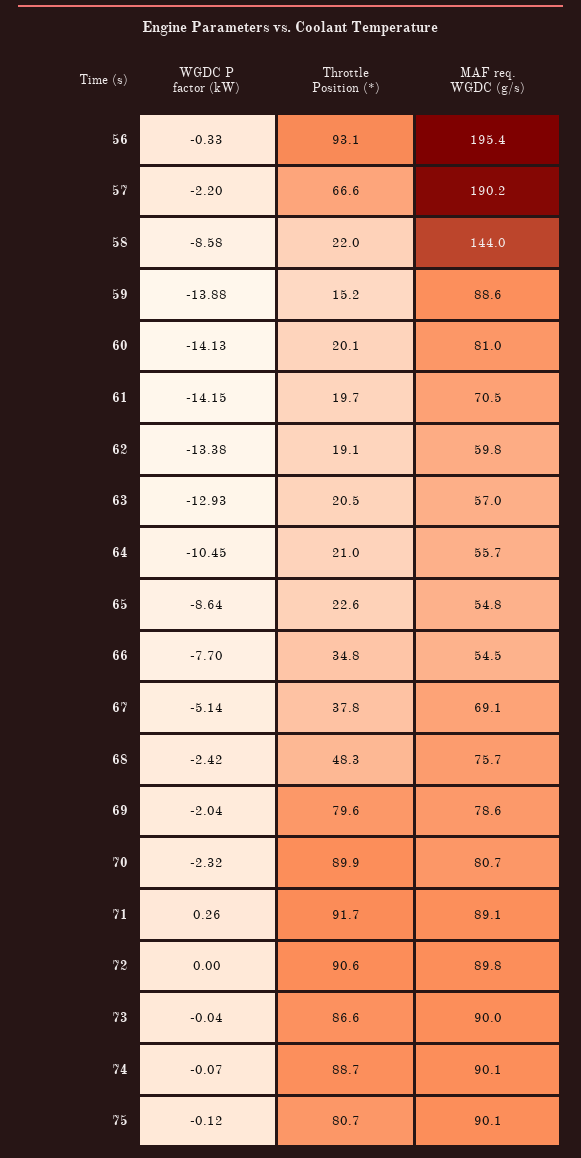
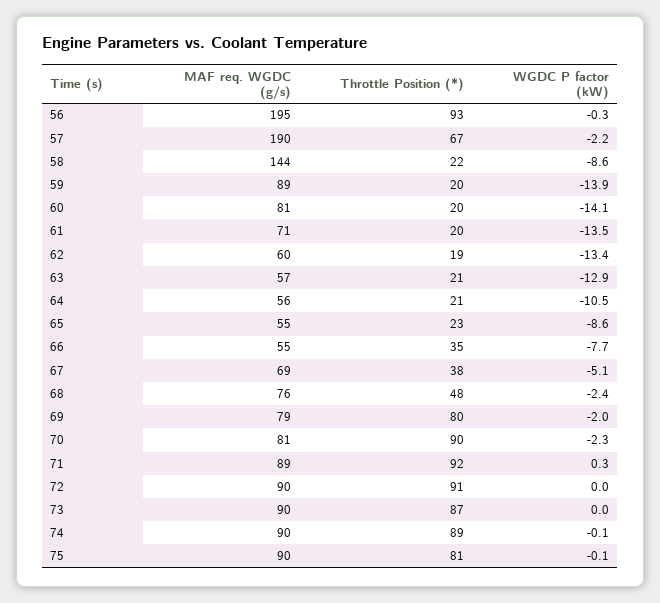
  {
    "WGDC P factor (kW)": {
      "56": -0.33,
      "57": -2.2,
      "58": -8.58,
      "59": -13.88,
      "60": -14.13,
-     "61": -14.15,
+     "61": -13.5,
      "62": -13.38,
      "63": -12.93,
      "64": -10.45,
      "65": -8.64,
      "66": -7.7,
      "67": -5.14,
      "68": -2.42,
      "69": -2.04,
      "70": -2.32,
      "71": 0.26,
      "72": 0,
      "73": -0.04,
      "74": -0.07,
      "75": -0.12
    },
    "Throttle Position (*)": {
      "56": 93.1,
      "57": 66.6,
      "58": 22,
-     "59": 15.2,
+     "59": 20,
      "60": 20.1,
      "61": 19.7,
      "62": 19.1,
      "63": 20.5,
      "64": 21,
      "65": 22.6,
      "66": 34.8,
      "67": 37.8,
      "68": 48.3,
      "69": 79.6,
      "70": 89.9,
      "71": 91.7,
      "72": 90.6,
      "73": 86.6,
      "74": 88.7,
      "75": 80.7
    },
    "MAF req. WGDC (g/s)": {
      "56": 195.4,
      "57": 190.2,
      "58": 144,
      "59": 88.6,
      "60": 81,
      "61": 70.5,
      "62": 59.8,
      "63": 57,
      "64": 55.7,
      "65": 54.8,
      "66": 54.5,
      "67": 69.1,
      "68": 75.7,
      "69": 78.6,
      "70": 80.7,
      "71": 89.1,
      "72": 89.8,
      "73": 90,
      "74": 90.1,
      "75": 90.1
    }
  }

